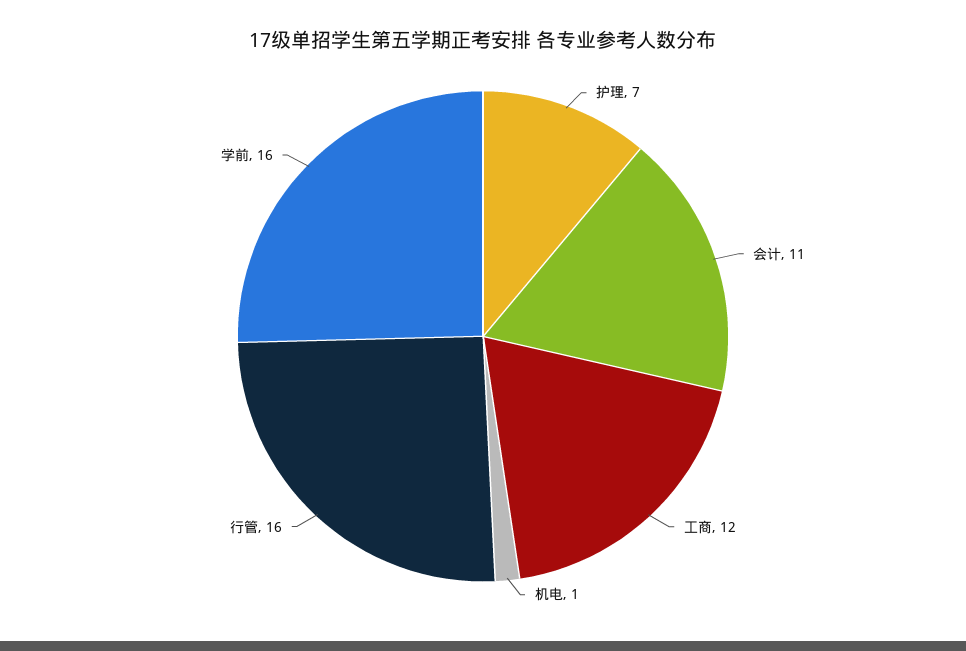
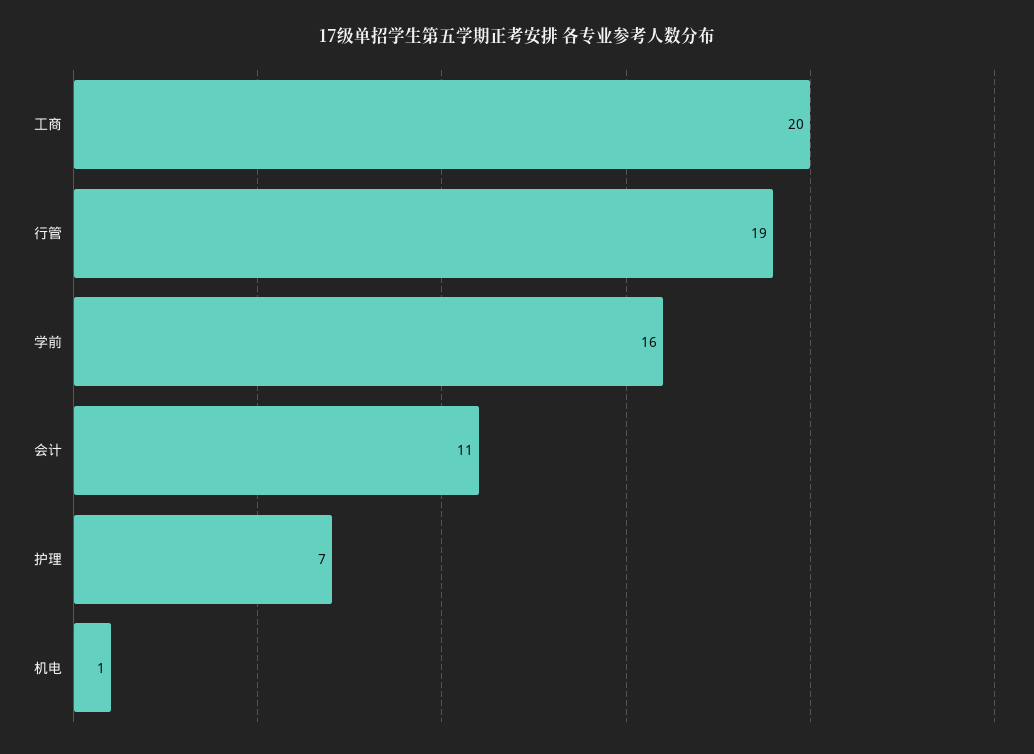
  {
    "护理": 7,
    "会计": 11,
-   "工商": 12,
+   "工商": 20,
    "机电": 1,
-   "行管": 16,
+   "行管": 19,
    "学前": 16
  }

